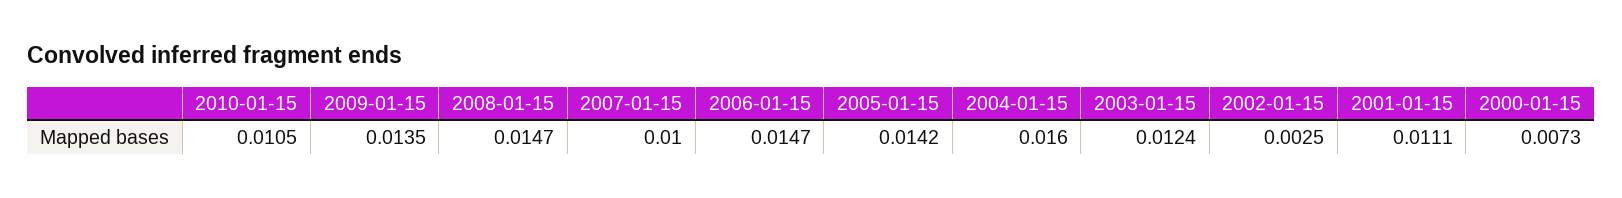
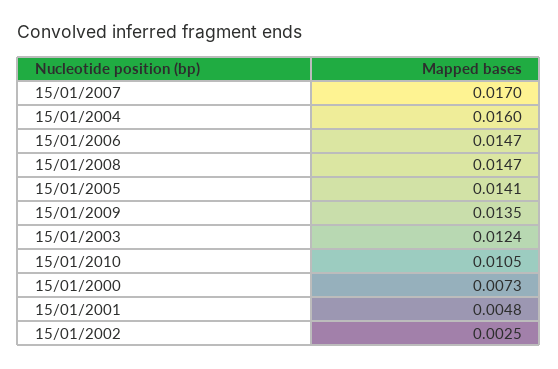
  {
    "2010-01-15": 0.0105,
    "2009-01-15": 0.0135,
    "2008-01-15": 0.0147,
-   "2007-01-15": 0.01,
+   "2007-01-15": 0.017,
    "2006-01-15": 0.0147,
-   "2005-01-15": 0.0142,
+   "2005-01-15": 0.0141,
    "2004-01-15": 0.016,
    "2003-01-15": 0.0124,
    "2002-01-15": 0.0025,
-   "2001-01-15": 0.0111,
+   "2001-01-15": 0.0048,
    "2000-01-15": 0.0073
  }

